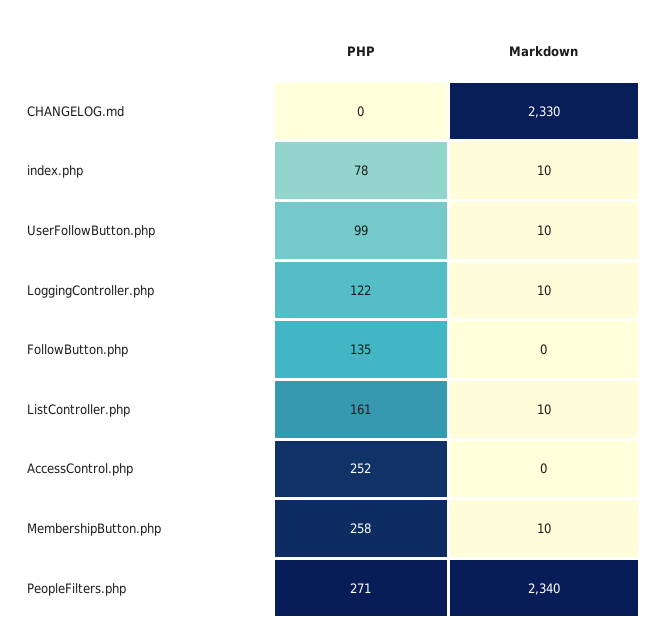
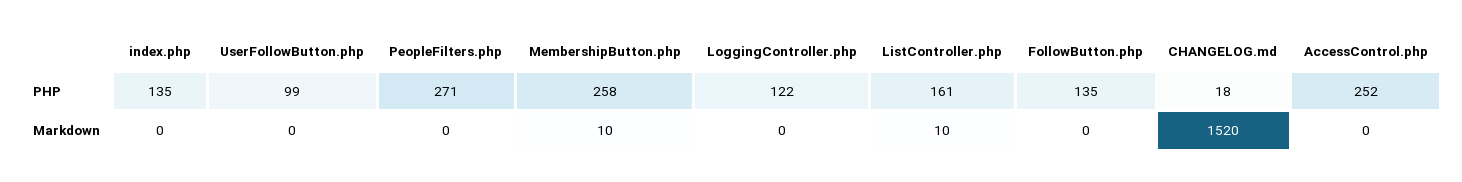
  {
    "PHP": {
-     "CHANGELOG.md": 0,
+     "CHANGELOG.md": 18,
-     "index.php": 78,
+     "index.php": 135,
      "UserFollowButton.php": 99,
      "LoggingController.php": 122,
      "FollowButton.php": 135,
      "ListController.php": 161,
      "AccessControl.php": 252,
      "MembershipButton.php": 258,
      "PeopleFilters.php": 271
    },
    "Markdown": {
-     "CHANGELOG.md": 2330,
+     "CHANGELOG.md": 1520,
-     "index.php": 10,
+     "index.php": 0,
-     "UserFollowButton.php": 10,
+     "UserFollowButton.php": 0,
-     "LoggingController.php": 10,
+     "LoggingController.php": 0,
      "FollowButton.php": 0,
      "ListController.php": 10,
      "AccessControl.php": 0,
      "MembershipButton.php": 10,
-     "PeopleFilters.php": 2340
+     "PeopleFilters.php": 0
    }
  }

